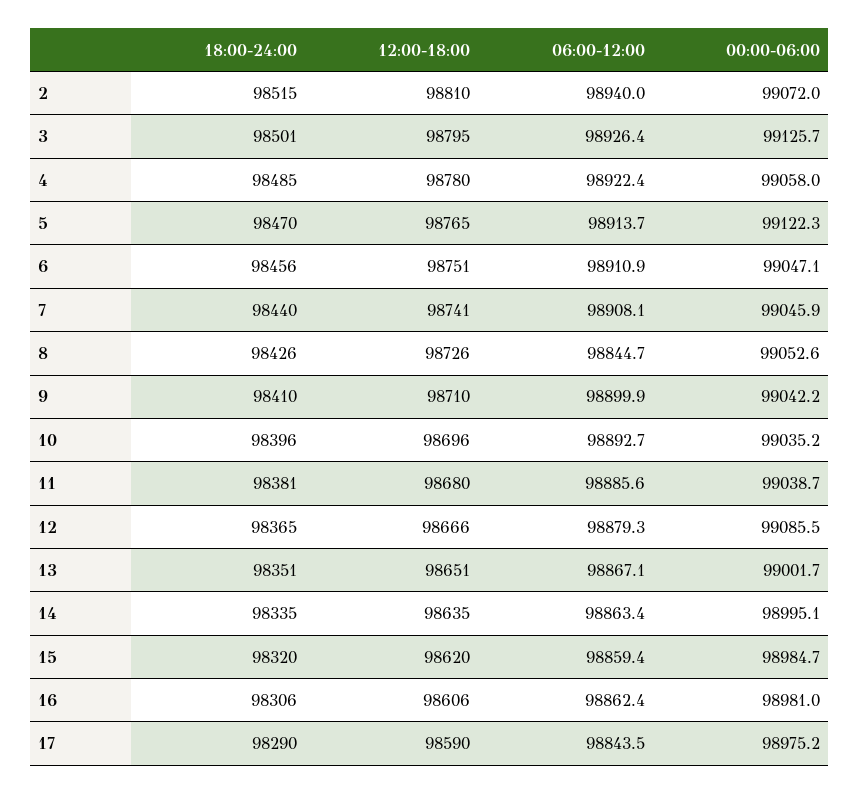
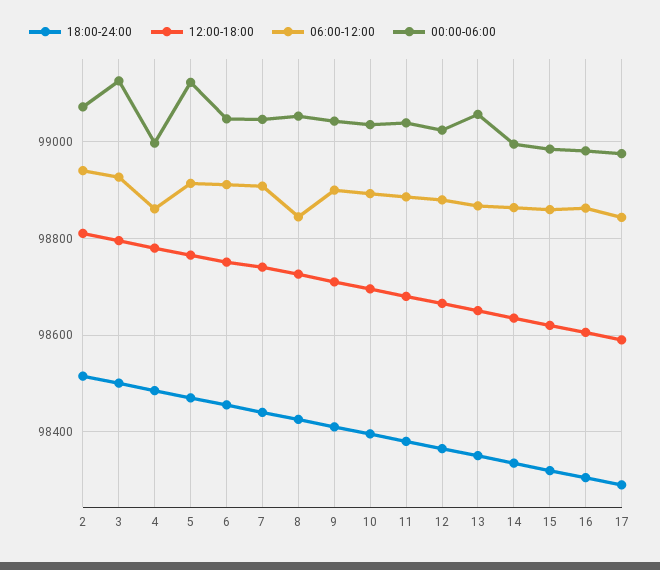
  {
    "18:00-24:00": {
      "2": 98515,
      "3": 98501,
      "4": 98485,
      "5": 98470,
      "6": 98456,
      "7": 98440,
      "8": 98426,
      "9": 98410,
      "10": 98396,
      "11": 98381,
      "12": 98365,
      "13": 98351,
      "14": 98335,
      "15": 98320,
      "16": 98306,
      "17": 98290
    },
    "12:00-18:00": {
      "2": 98810,
      "3": 98795,
      "4": 98780,
      "5": 98765,
      "6": 98751,
      "7": 98741,
      "8": 98726,
      "9": 98710,
      "10": 98696,
      "11": 98680,
      "12": 98666,
      "13": 98651,
      "14": 98635,
      "15": 98620,
      "16": 98606,
      "17": 98590
    },
    "06:00-12:00": {
      "2": 98940,
      "3": 98926.4,
-     "4": 98922.4,
+     "4": 98860,
      "5": 98913.7,
      "6": 98910.9,
      "7": 98908.1,
      "8": 98844.7,
      "9": 98899.9,
      "10": 98892.7,
      "11": 98885.6,
      "12": 98879.3,
      "13": 98867.1,
      "14": 98863.4,
      "15": 98859.4,
      "16": 98862.4,
      "17": 98843.5
    },
    "00:00-06:00": {
      "2": 99072,
      "3": 99125.7,
-     "4": 99058,
+     "4": 99000,
      "5": 99122.3,
      "6": 99047.1,
      "7": 99045.9,
      "8": 99052.6,
      "9": 99042.2,
      "10": 99035.2,
      "11": 99038.7,
-     "12": 99085.5,
+     "12": 99020,
-     "13": 99001.7,
+     "13": 99060,
      "14": 98995.1,
      "15": 98984.7,
      "16": 98981,
      "17": 98975.2
    }
  }

